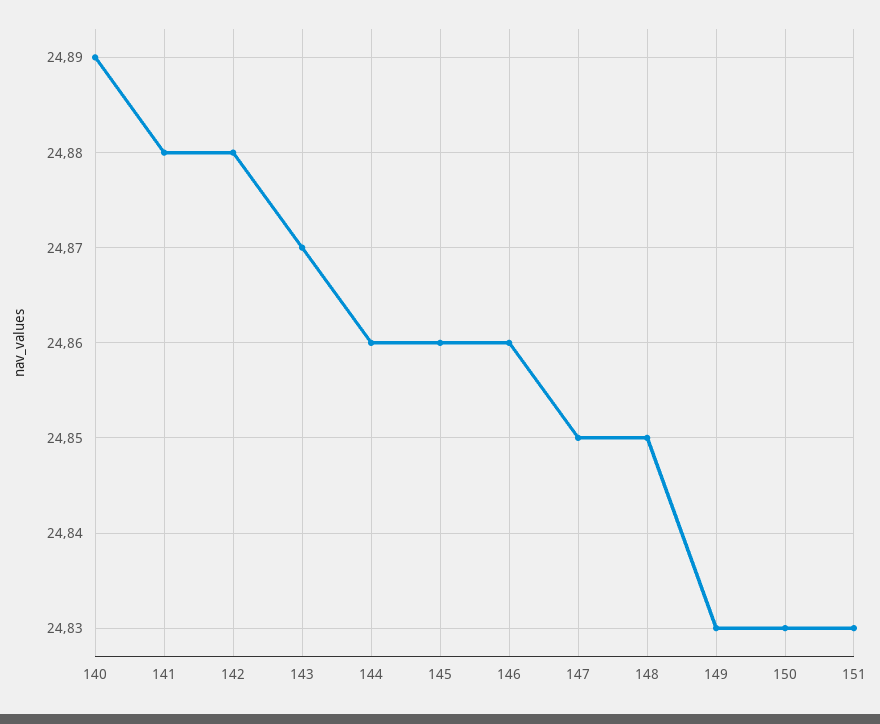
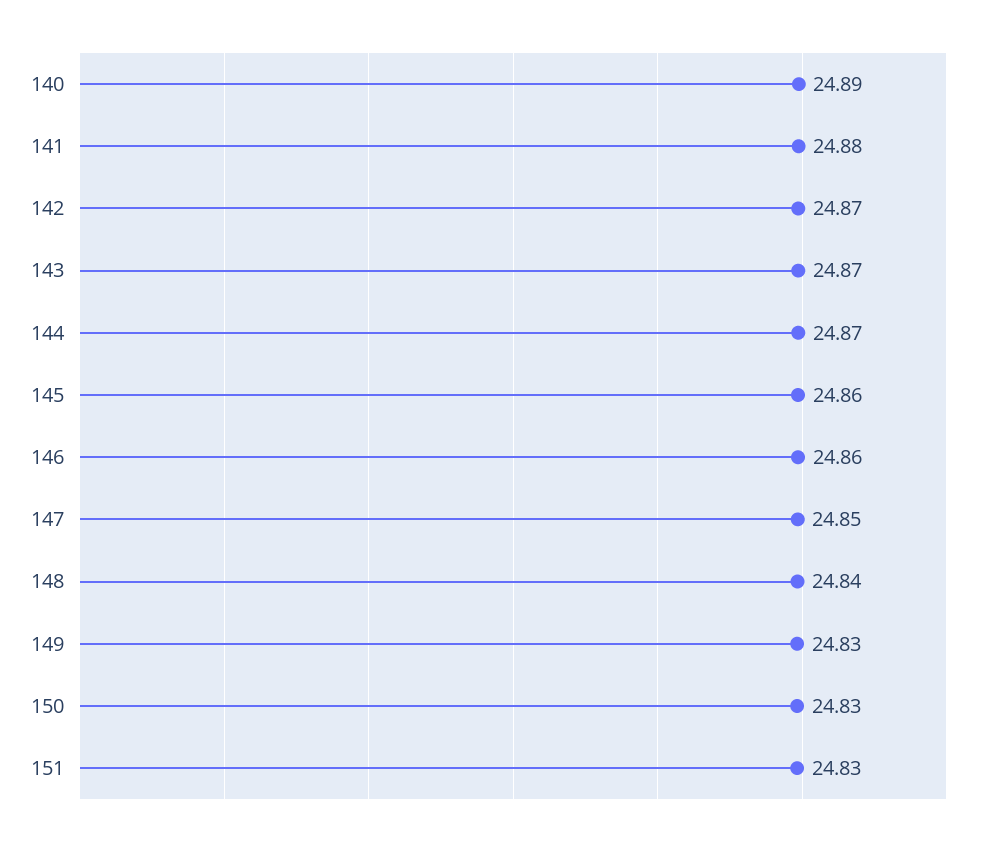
  {
    "140": 24.89,
    "141": 24.88,
-   "142": 24.88,
+   "142": 24.87,
    "143": 24.87,
-   "144": 24.86,
+   "144": 24.87,
    "145": 24.86,
    "146": 24.86,
    "147": 24.85,
-   "148": 24.85,
+   "148": 24.84,
    "149": 24.83,
    "150": 24.83,
    "151": 24.83
  }

